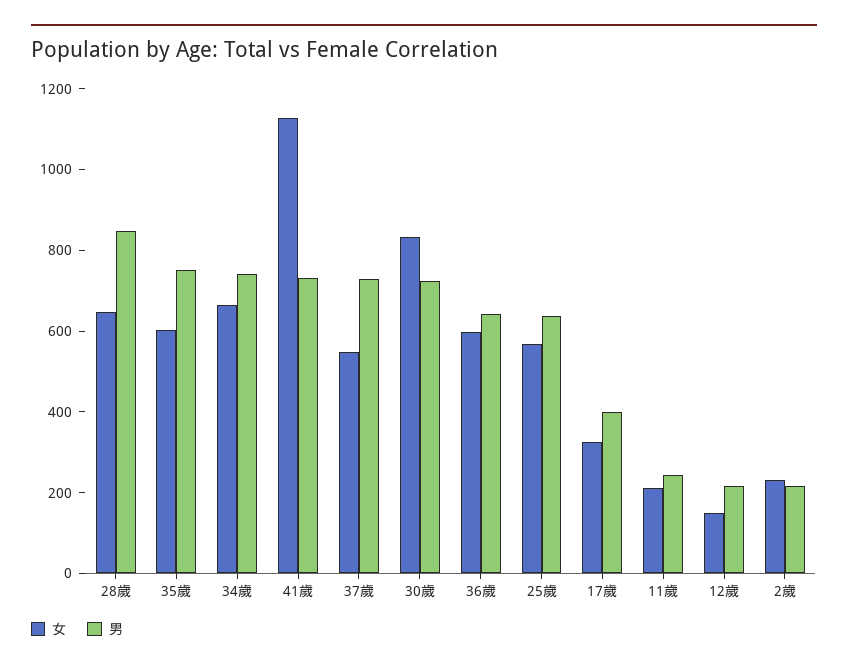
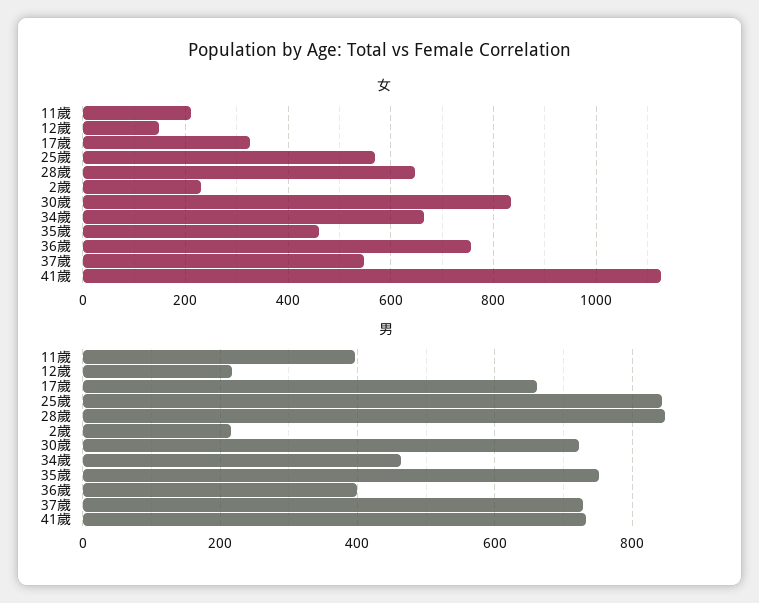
  {
    "女": {
      "28歲": 640,
-     "35歲": 600,
+     "35歲": 460,
      "34歲": 660,
      "41歲": 1120,
      "37歲": 540,
      "30歲": 840,
-     "36歲": 600,
+     "36歲": 760,
      "25歲": 560,
      "17歲": 320,
      "11歲": 220,
      "12歲": 140,
      "2歲": 240
    },
    "男": {
      "28歲": 840,
      "35歲": 760,
-     "34歲": 750,
+     "34歲": 460,
      "41歲": 740,
      "37歲": 720,
      "30歲": 720,
-     "36歲": 650,
+     "36歲": 400,
-     "25歲": 650,
+     "25歲": 840,
-     "17歲": 400,
+     "17歲": 660,
-     "11歲": 250,
+     "11歲": 400,
      "12歲": 220,
      "2歲": 220
    }
  }

